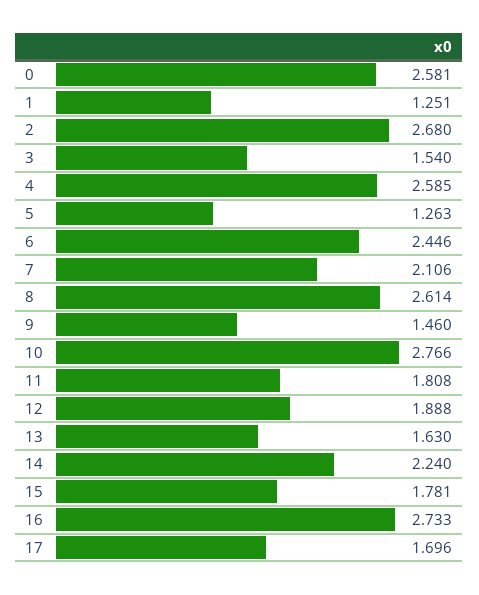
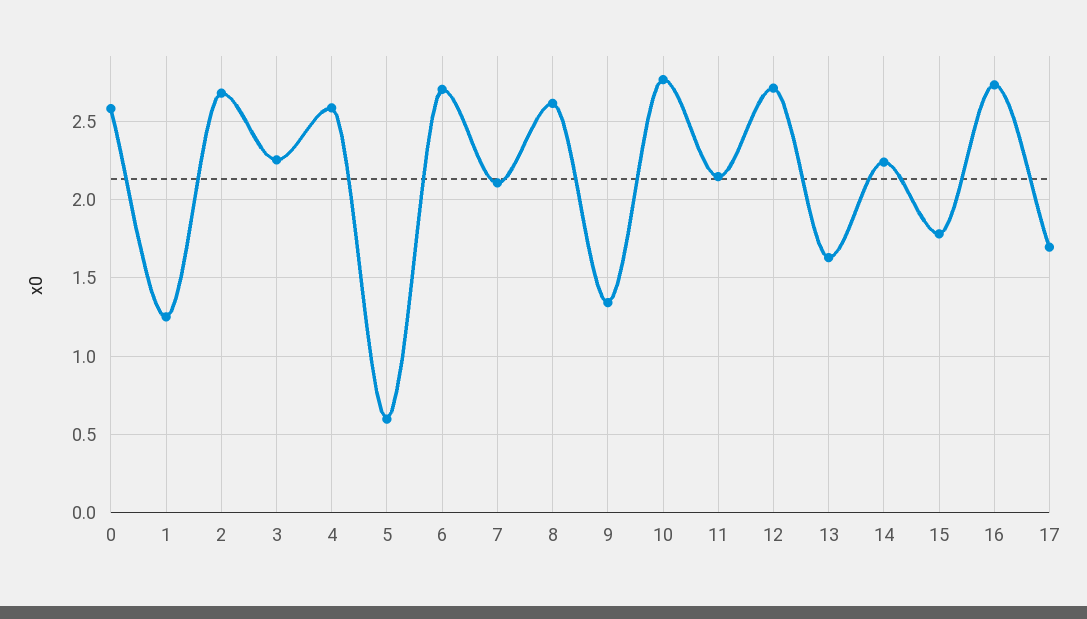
  {
    "0": 2.581,
    "1": 1.251,
    "2": 2.68,
-   "3": 1.54,
+   "3": 2.25,
    "4": 2.585,
-   "5": 1.263,
+   "5": 0.6,
-   "6": 2.446,
+   "6": 2.7,
    "7": 2.106,
    "8": 2.614,
-   "9": 1.46,
+   "9": 1.35,
    "10": 2.766,
-   "11": 1.808,
+   "11": 2.15,
-   "12": 1.888,
+   "12": 2.7,
    "13": 1.63,
    "14": 2.24,
    "15": 1.781,
    "16": 2.733,
    "17": 1.696
  }

